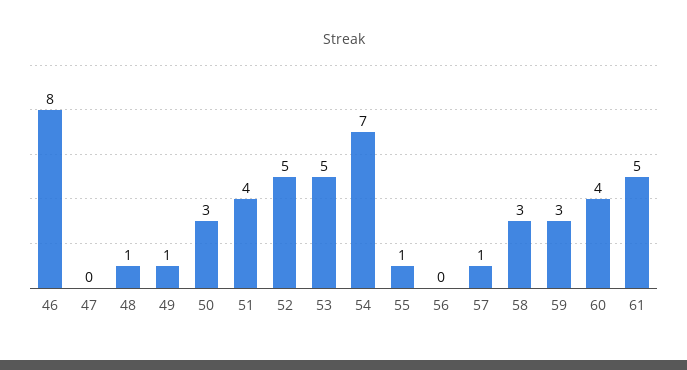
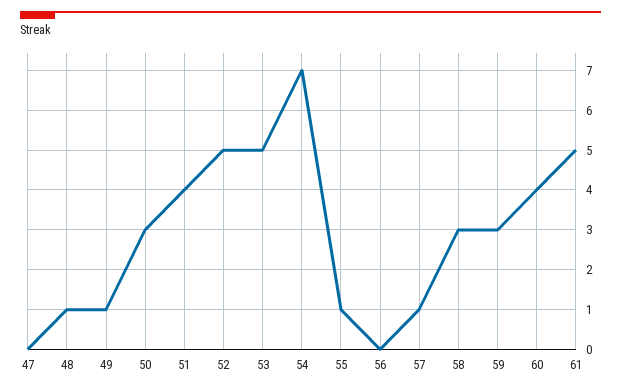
  {
-   "46": 8,
    "47": 0,
    "48": 1,
    "49": 1,
    "50": 3,
    "51": 4,
    "52": 5,
    "53": 5,
    "54": 7,
    "55": 1,
    "56": 0,
    "57": 1,
    "58": 3,
    "59": 3,
    "60": 4,
    "61": 5
  }

